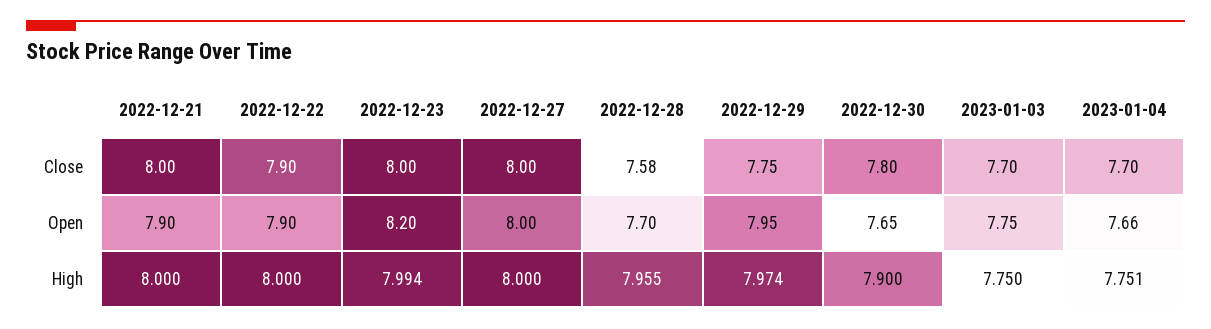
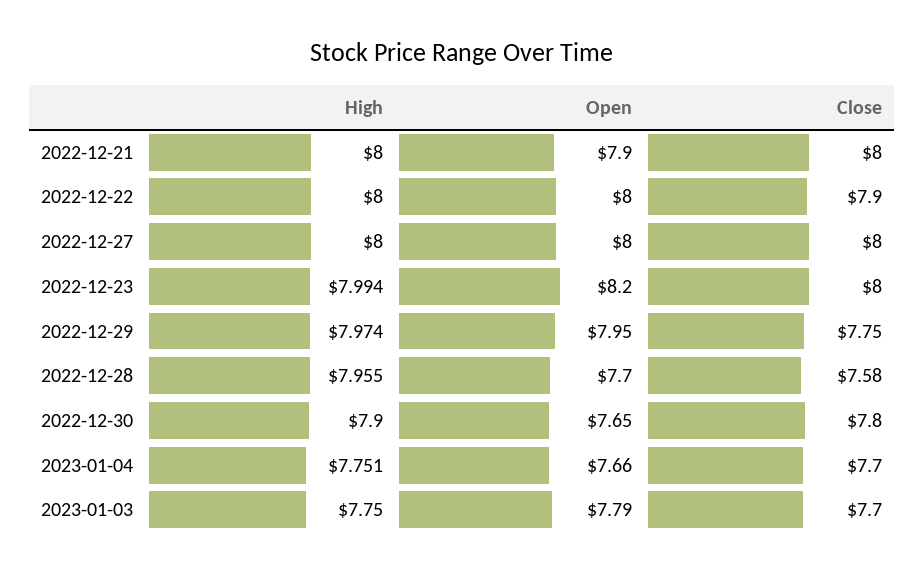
  {
    "2022-12-21": {
      "Close": 8,
      "Open": 7.9,
      "High": 8
    },
    "2022-12-22": {
      "Close": 7.9,
-     "Open": 7.9,
+     "Open": 8,
      "High": 8
    },
    "2022-12-23": {
      "Close": 8,
      "Open": 8.2,
      "High": 7.994
    },
    "2022-12-27": {
      "Close": 8,
      "Open": 8,
      "High": 8
    },
    "2022-12-28": {
      "Close": 7.58,
      "Open": 7.7,
      "High": 7.955
    },
    "2022-12-29": {
      "Close": 7.75,
      "Open": 7.95,
      "High": 7.974
    },
    "2022-12-30": {
      "Close": 7.8,
      "Open": 7.65,
      "High": 7.9
    },
    "2023-01-03": {
      "Close": 7.7,
-     "Open": 7.75,
+     "Open": 7.79,
      "High": 7.75
    },
    "2023-01-04": {
      "Close": 7.7,
      "Open": 7.66,
      "High": 7.751
    }
  }

